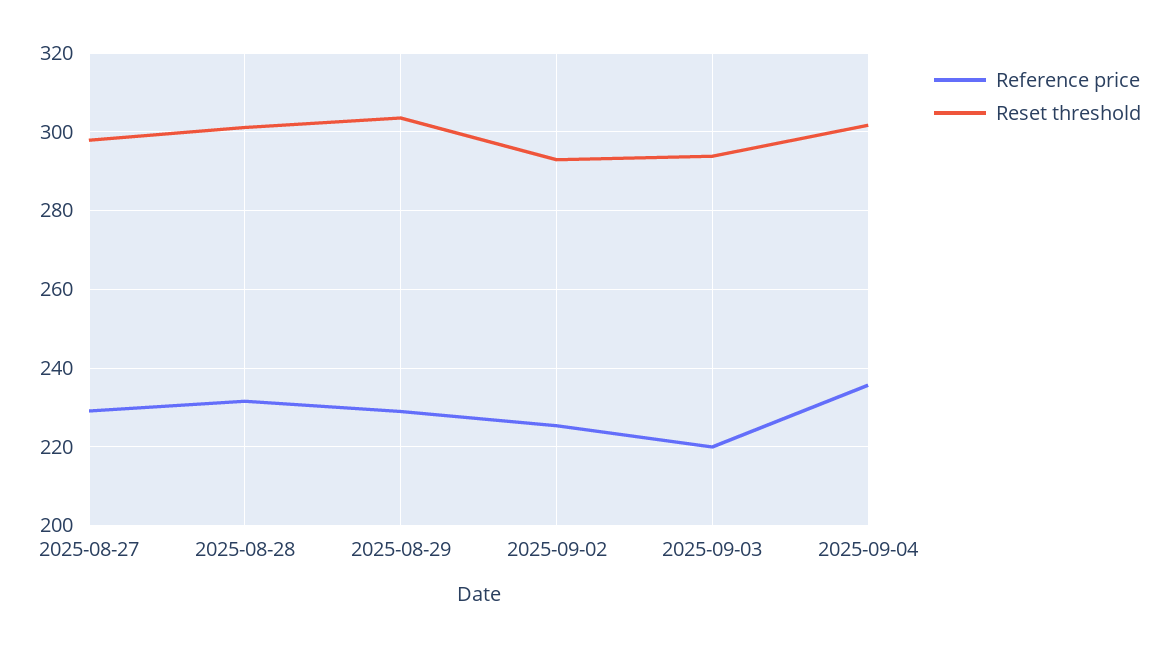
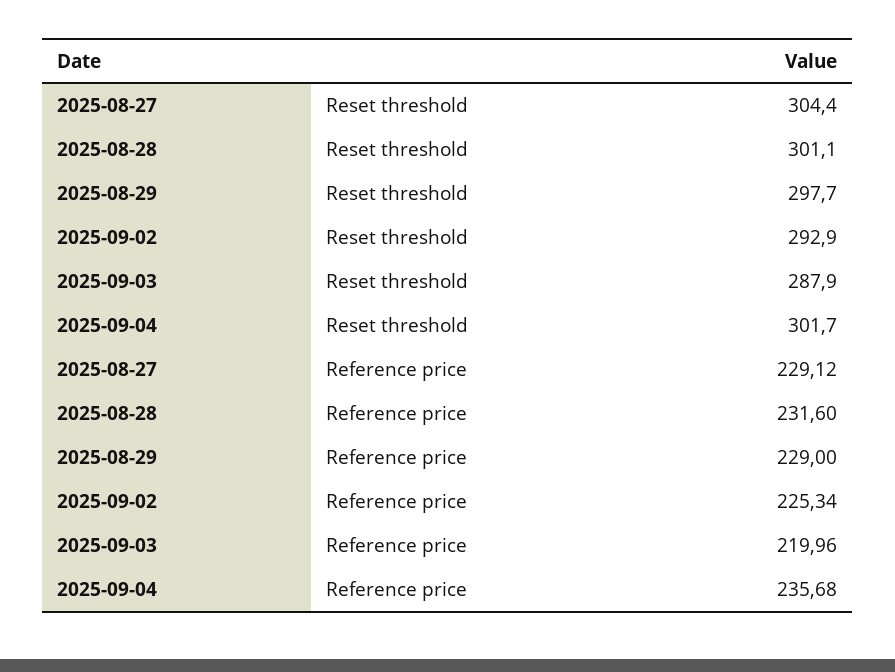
  {
    "Reference price": {
      "2025-08-27": 229.12,
      "2025-08-28": 231.6,
      "2025-08-29": 229,
      "2025-09-02": 225.34,
      "2025-09-03": 219.96,
      "2025-09-04": 235.68
    },
    "Reset threshold": {
-     "2025-08-27": 298,
+     "2025-08-27": 304.4,
      "2025-08-28": 301.1,
-     "2025-08-29": 304,
+     "2025-08-29": 297.7,
      "2025-09-02": 292.9,
-     "2025-09-03": 294,
+     "2025-09-03": 287.9,
      "2025-09-04": 301.7
    }
  }

